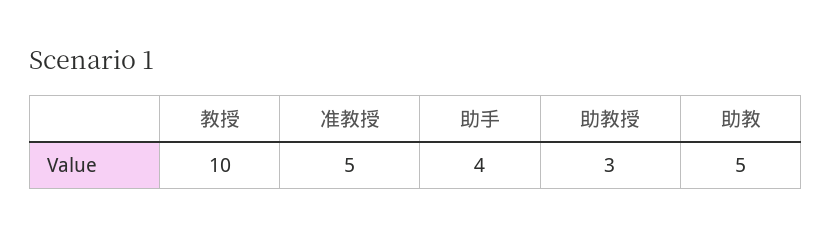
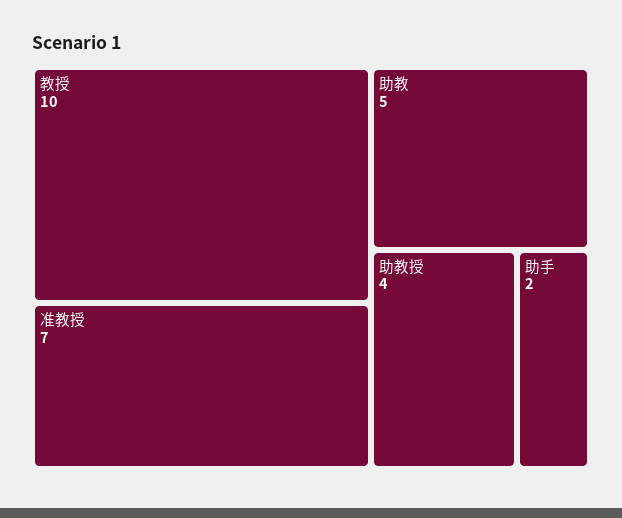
  {
    "教授": 10,
-   "准教授": 5,
+   "准教授": 7,
-   "助手": 4,
+   "助手": 2,
-   "助教授": 3,
+   "助教授": 4,
    "助教": 5
  }

